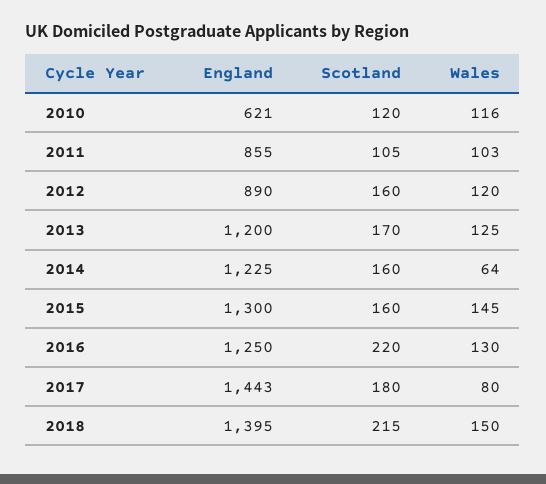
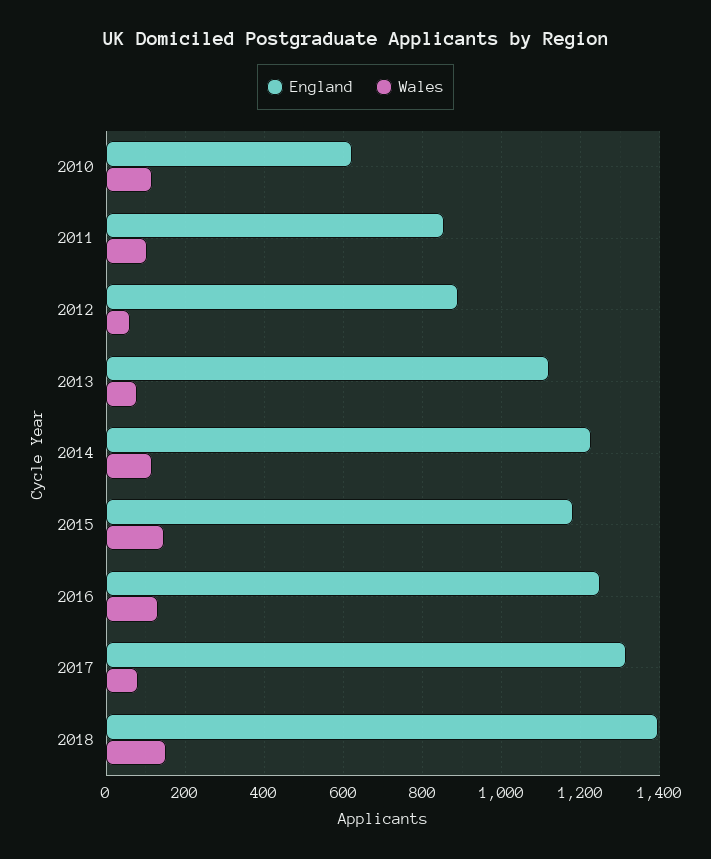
  {
    "England": {
      "2010": 621,
      "2011": 855,
      "2012": 890,
-     "2013": 1200,
+     "2013": 1120,
      "2014": 1225,
-     "2015": 1300,
+     "2015": 1180,
      "2016": 1250,
-     "2017": 1443,
+     "2017": 1320,
      "2018": 1395
    },
-   "Scotland": {
-     "2010": 120,
-     "2011": 105,
-     "2012": 160,
-     "2013": 170,
-     "2014": 160,
-     "2015": 160,
-     "2016": 220,
-     "2017": 180,
-     "2018": 215
-   },
    "Wales": {
      "2010": 116,
      "2011": 103,
-     "2012": 120,
+     "2012": 60,
-     "2013": 125,
+     "2013": 80,
-     "2014": 64,
+     "2014": 120,
      "2015": 145,
      "2016": 130,
      "2017": 80,
      "2018": 150
    }
  }

